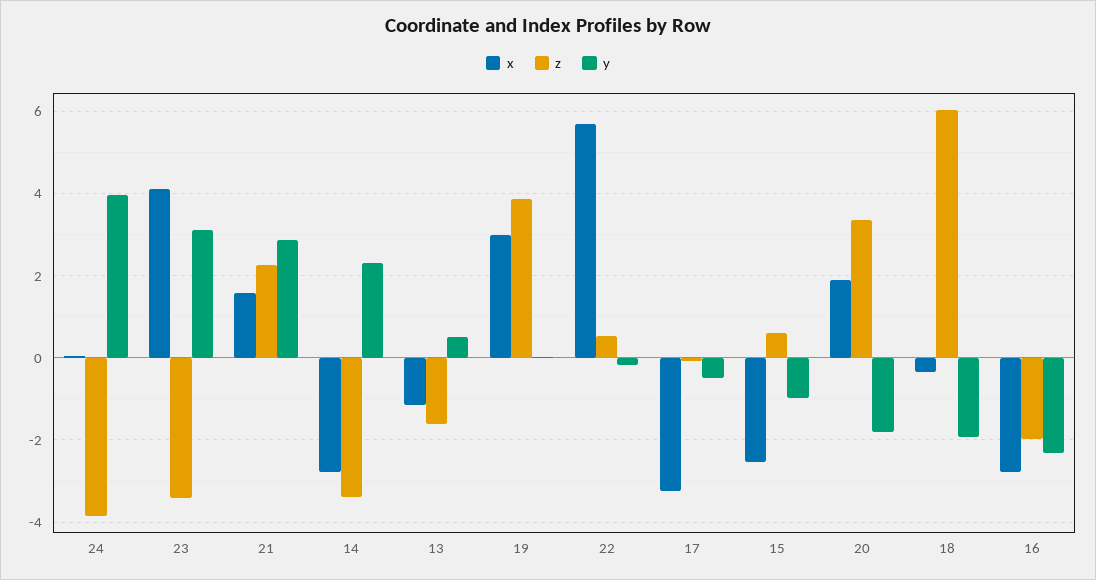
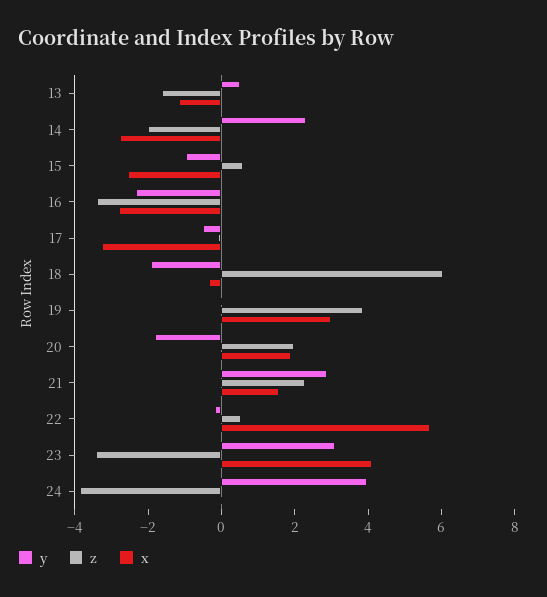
  {
    "x": {
      "24": 0,
      "23": 4.2,
      "21": 1.6,
      "14": -2.8,
      "13": -1.2,
      "19": 3,
      "22": 5.6,
      "17": -3.2,
      "15": -2.6,
      "20": 1.8,
      "18": -0.4,
      "16": -2.8
    },
    "z": {
      "24": -3.8,
      "23": -3.4,
      "21": 2.2,
-     "14": -3.4,
+     "14": -2,
      "13": -1.6,
      "19": 3.8,
      "22": 0.6,
      "17": 0,
      "15": 0.6,
-     "20": 3.4,
+     "20": 2,
      "18": 6,
-     "16": -2
+     "16": -3.5
    },
    "y": {
      "24": 4,
      "23": 3.2,
      "21": 2.8,
      "14": 2.4,
      "13": 0.4,
      "19": 0,
      "22": -0.2,
      "17": -0.4,
      "15": -1,
      "20": -1.8,
      "18": -2,
      "16": -2.4
    }
  }

